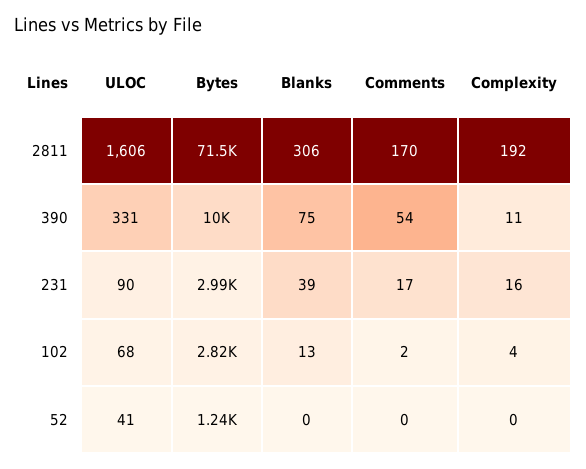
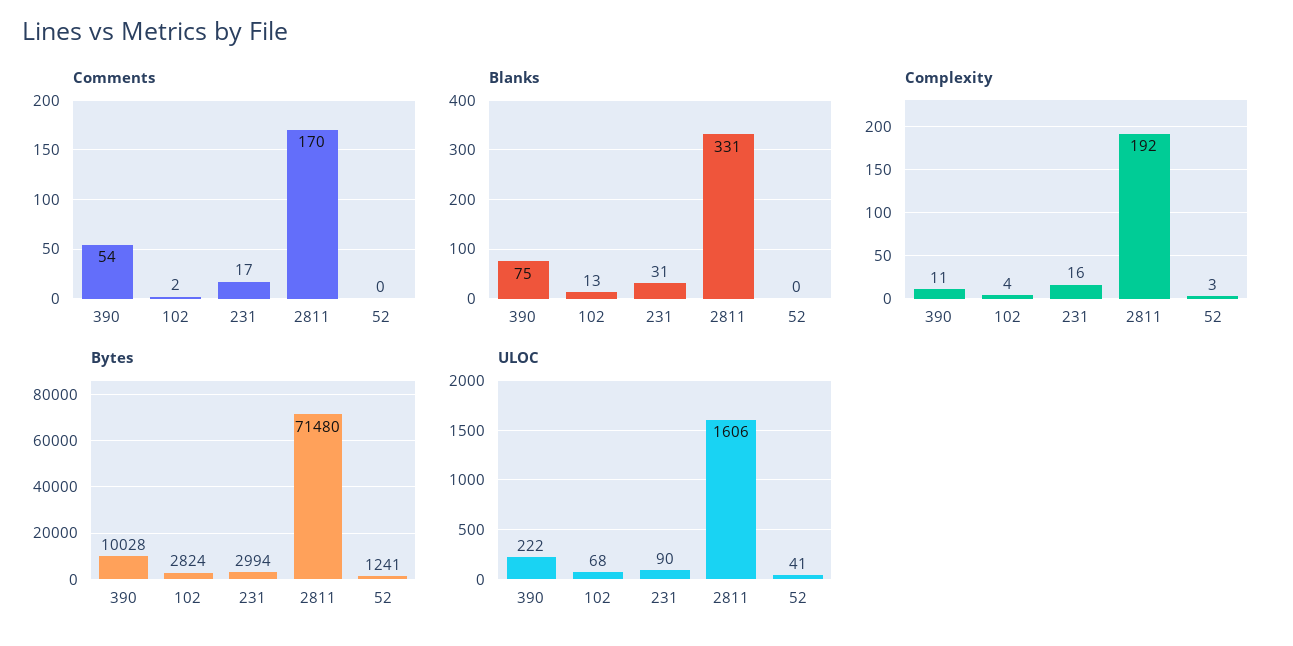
  {
    "ULOC": {
      "2811": 1606,
-     "390": 331,
+     "390": 222,
      "231": 90,
      "102": 68,
      "52": 41
    },
    "Bytes": {
      "2811": 71480,
      "390": 10028,
      "231": 2994,
      "102": 2824,
      "52": 1241
    },
    "Blanks": {
-     "2811": 306,
+     "2811": 331,
      "390": 75,
-     "231": 39,
+     "231": 31,
      "102": 13,
      "52": 0
    },
    "Comments": {
      "2811": 170,
      "390": 54,
      "231": 17,
      "102": 2,
      "52": 0
    },
    "Complexity": {
      "2811": 192,
      "390": 11,
      "231": 16,
      "102": 4,
-     "52": 0
+     "52": 3
    }
  }

